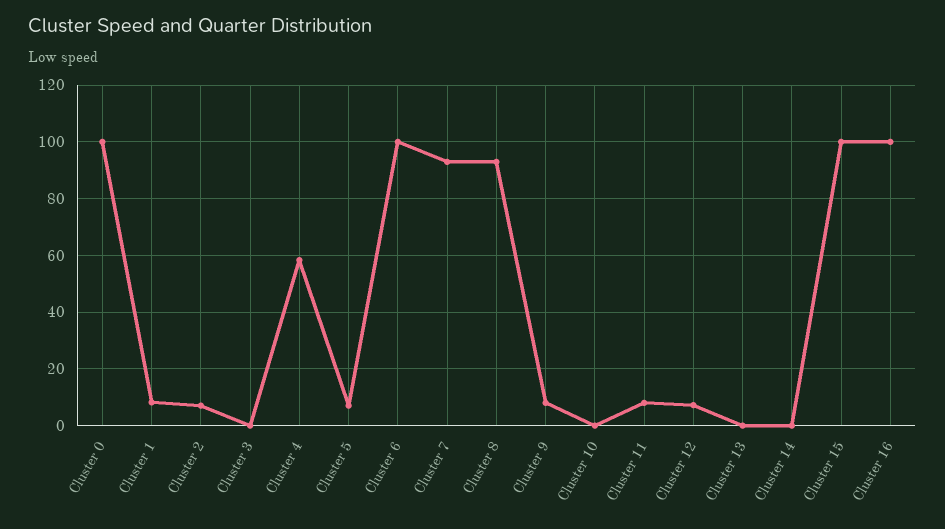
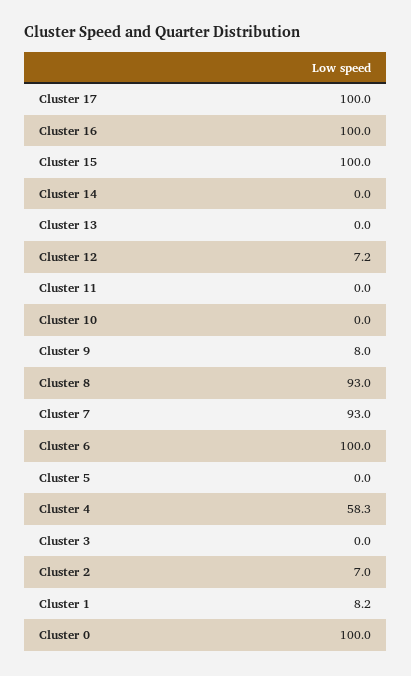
  {
    "Cluster 0": 100,
    "Cluster 1": 8.2,
    "Cluster 2": 7,
    "Cluster 3": 0,
    "Cluster 4": 58.3,
-   "Cluster 5": 7.5,
+   "Cluster 5": 0,
    "Cluster 6": 100,
    "Cluster 7": 93,
    "Cluster 8": 93,
    "Cluster 9": 8,
    "Cluster 10": 0,
-   "Cluster 11": 7.5,
+   "Cluster 11": 0,
    "Cluster 12": 7.2,
    "Cluster 13": 0,
    "Cluster 14": 0,
    "Cluster 15": 100,
-   "Cluster 16": 100
+   "Cluster 16": 100,
+   "Cluster 17": 100
  }

